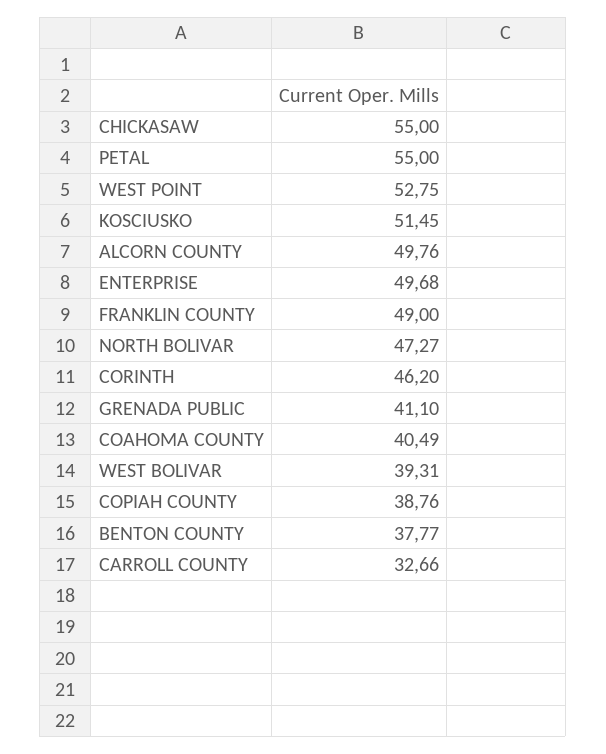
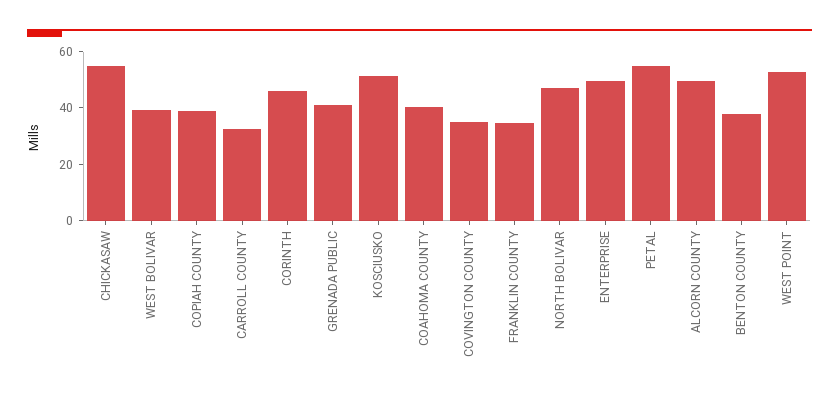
  {
    "CHICKASAW": 55,
    "PETAL": 55,
    "WEST POINT": 52.75,
    "KOSCIUSKO": 51.45,
    "ALCORN COUNTY": 49.76,
    "ENTERPRISE": 49.68,
-   "FRANKLIN COUNTY": 49,
+   "FRANKLIN COUNTY": 35,
    "NORTH BOLIVAR": 47.27,
    "CORINTH": 46.2,
    "GRENADA PUBLIC": 41.1,
    "COAHOMA COUNTY": 40.49,
    "WEST BOLIVAR": 39.31,
    "COPIAH COUNTY": 38.76,
    "BENTON COUNTY": 37.77,
-   "CARROLL COUNTY": 32.66
+   "CARROLL COUNTY": 32.66,
+   "COVINGTON COUNTY": 35
  }

